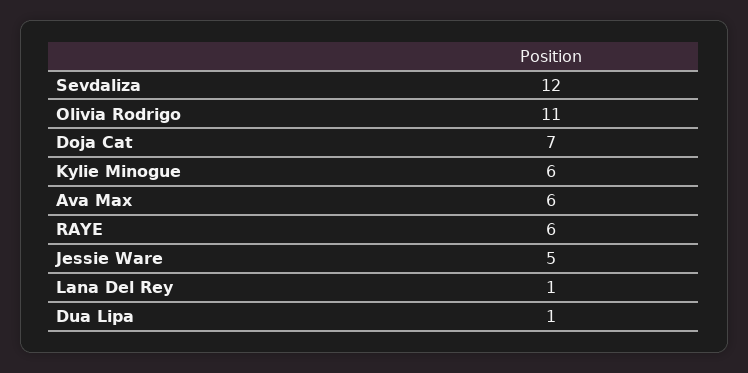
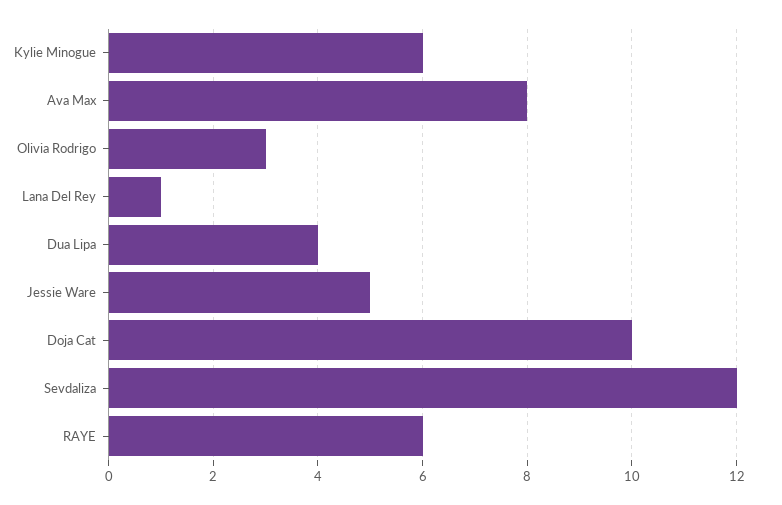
  {
    "Sevdaliza": 12,
-   "Olivia Rodrigo": 11,
+   "Olivia Rodrigo": 3,
-   "Doja Cat": 7,
+   "Doja Cat": 10,
    "Kylie Minogue": 6,
-   "Ava Max": 6,
+   "Ava Max": 8,
    "RAYE": 6,
    "Jessie Ware": 5,
    "Lana Del Rey": 1,
-   "Dua Lipa": 1
+   "Dua Lipa": 4
  }

